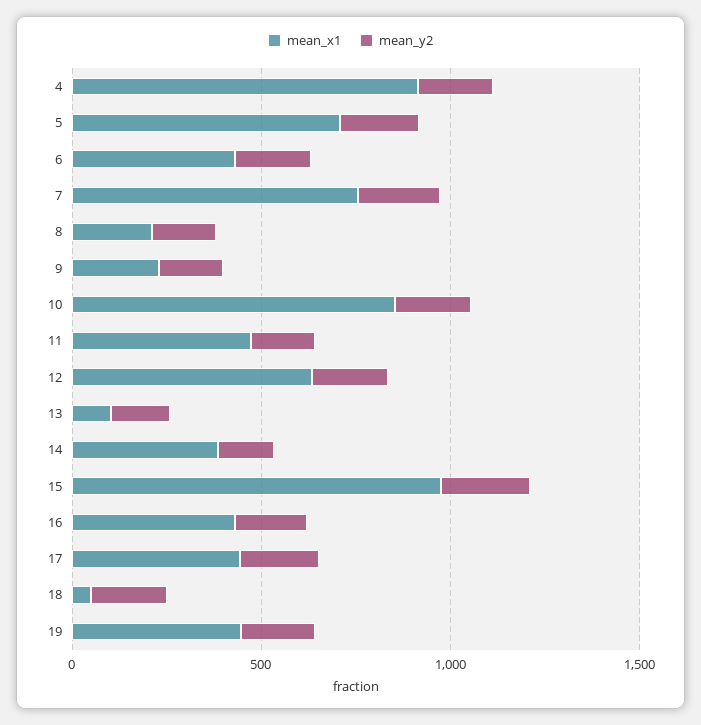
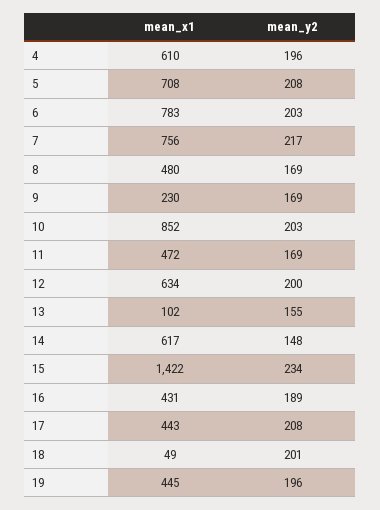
  {
    "mean_x1": {
-     "4": 900,
+     "4": 610,
      "5": 708,
-     "6": 400,
+     "6": 783,
      "7": 756,
-     "8": 200,
+     "8": 480,
      "9": 230,
      "10": 852,
      "11": 472,
      "12": 634,
      "13": 102,
-     "14": 400,
+     "14": 617,
-     "15": 1000,
+     "15": 1422,
      "16": 431,
      "17": 443,
      "18": 49,
      "19": 445
    },
    "mean_y2": {
      "4": 196,
      "5": 208,
      "6": 203,
      "7": 217,
      "8": 169,
      "9": 169,
      "10": 203,
      "11": 169,
      "12": 200,
      "13": 155,
      "14": 148,
      "15": 234,
      "16": 189,
      "17": 208,
      "18": 201,
      "19": 196
    }
  }

